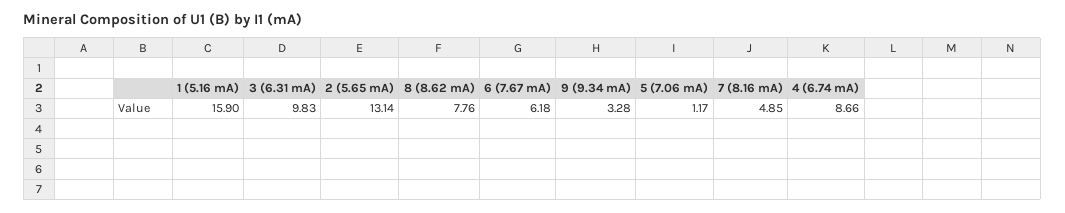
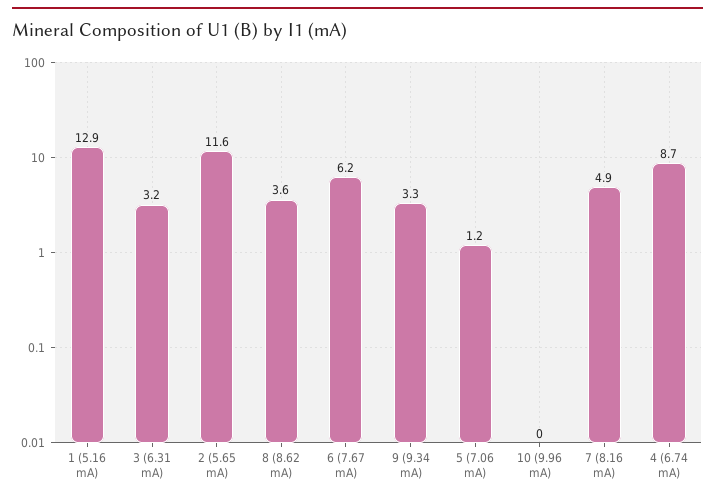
  {
-   "1 (5.16 mA)": 15.9,
+   "1 (5.16 mA)": 12.9,
-   "3 (6.31 mA)": 9.83,
+   "3 (6.31 mA)": 3.2,
-   "2 (5.65 mA)": 13.14,
+   "2 (5.65 mA)": 11.6,
-   "8 (8.62 mA)": 7.76,
+   "8 (8.62 mA)": 3.6,
    "6 (7.67 mA)": 6.18,
    "9 (9.34 mA)": 3.28,
    "5 (7.06 mA)": 1.17,
    "7 (8.16 mA)": 4.85,
-   "4 (6.74 mA)": 8.66
+   "4 (6.74 mA)": 8.66,
+   "10 (9.96 mA)": 0
  }

